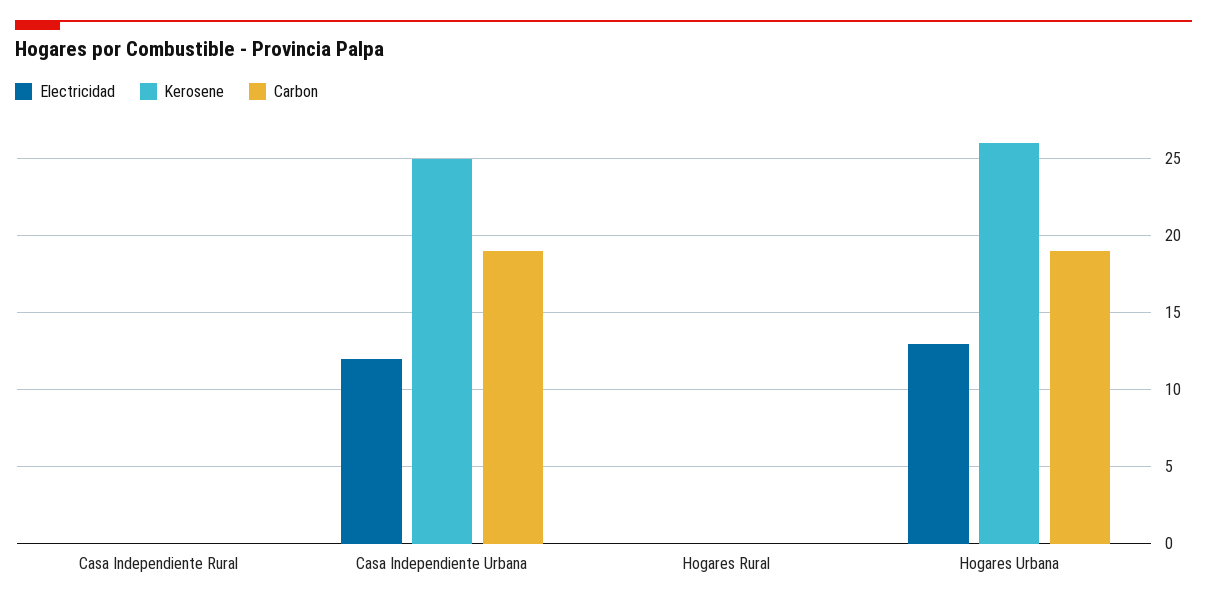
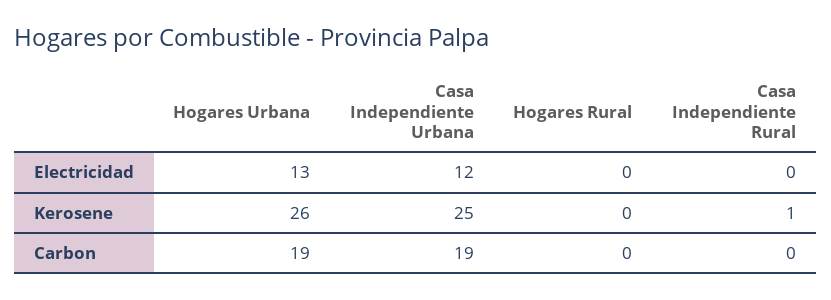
  {
    "Electricidad": {
      "Casa Independiente Rural": 0,
      "Casa Independiente Urbana": 12,
      "Hogares Rural": 0,
      "Hogares Urbana": 13
    },
    "Kerosene": {
-     "Casa Independiente Rural": 0,
+     "Casa Independiente Rural": 1,
      "Casa Independiente Urbana": 25,
      "Hogares Rural": 0,
      "Hogares Urbana": 26
    },
    "Carbon": {
      "Casa Independiente Rural": 0,
      "Casa Independiente Urbana": 19,
      "Hogares Rural": 0,
      "Hogares Urbana": 19
    }
  }

